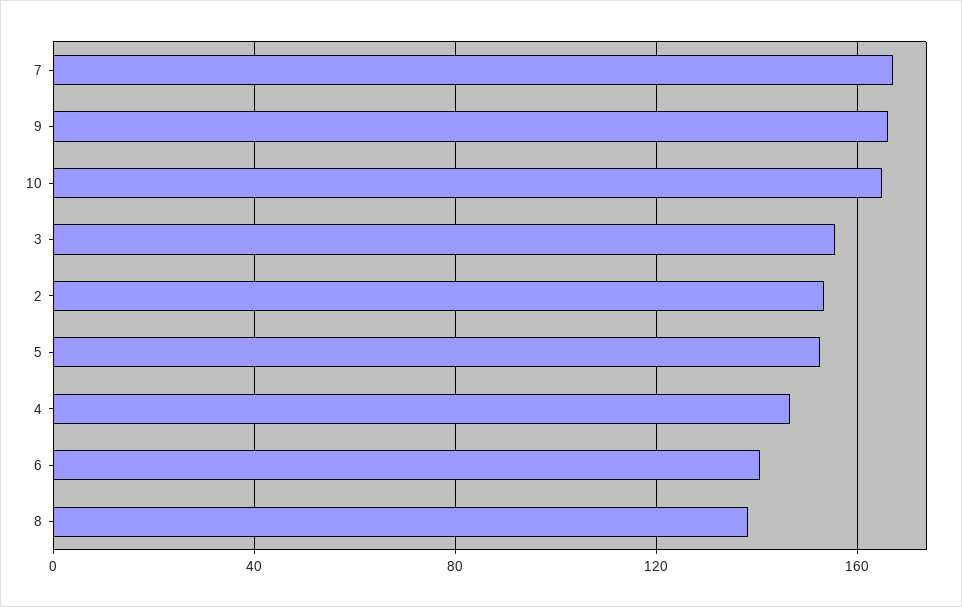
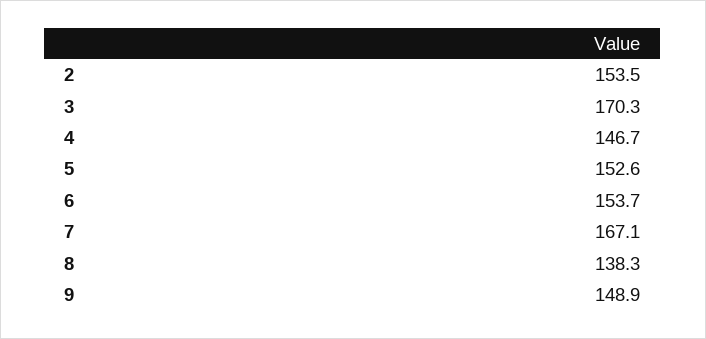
  {
    "7": 167.1,
-   "9": 165,
+   "9": 148.9,
-   "10": 165,
-   "3": 155,
+   "3": 170.3,
    "2": 153.5,
    "5": 152.6,
    "4": 146.7,
-   "6": 140,
+   "6": 153.7,
    "8": 138.3
  }

